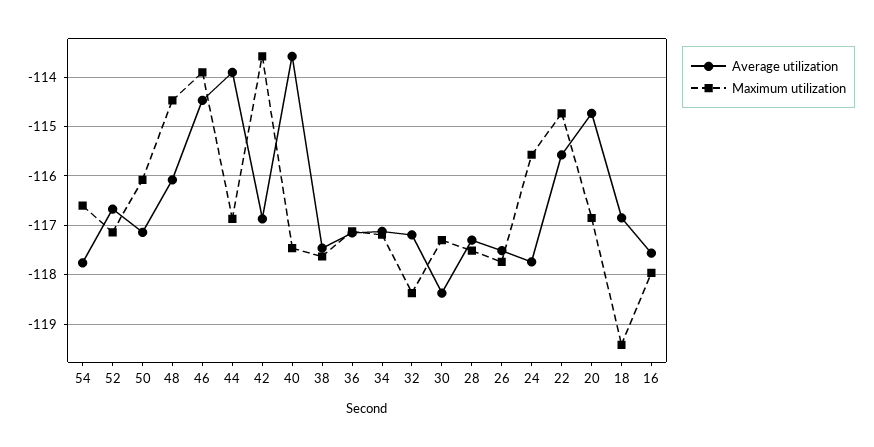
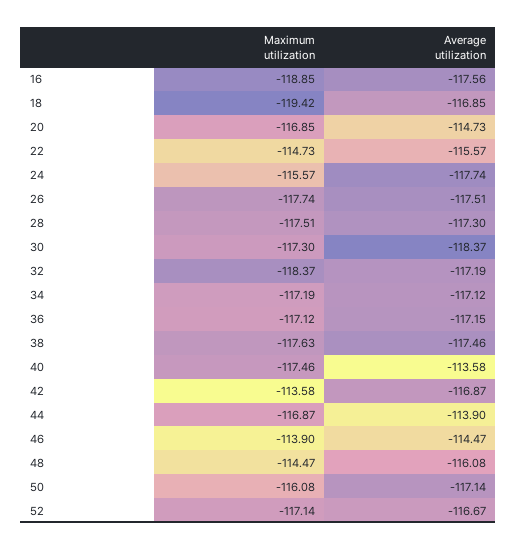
  {
    "Average utilization": {
-     "54": -117.8,
      "52": -116.67,
      "50": -117.14,
      "48": -116.08,
      "46": -114.47,
      "44": -113.9,
      "42": -116.87,
      "40": -113.58,
      "38": -117.46,
      "36": -117.15,
      "34": -117.12,
      "32": -117.19,
      "30": -118.37,
      "28": -117.3,
      "26": -117.51,
      "24": -117.74,
      "22": -115.57,
      "20": -114.73,
      "18": -116.85,
      "16": -117.56
    },
    "Maximum utilization": {
-     "54": -116.6,
      "52": -117.14,
      "50": -116.08,
      "48": -114.47,
      "46": -113.9,
      "44": -116.87,
      "42": -113.58,
      "40": -117.46,
      "38": -117.63,
      "36": -117.12,
      "34": -117.19,
      "32": -118.37,
      "30": -117.3,
      "28": -117.51,
      "26": -117.74,
      "24": -115.57,
      "22": -114.73,
      "20": -116.85,
      "18": -119.42,
-     "16": -118
+     "16": -118.85
    }
  }

